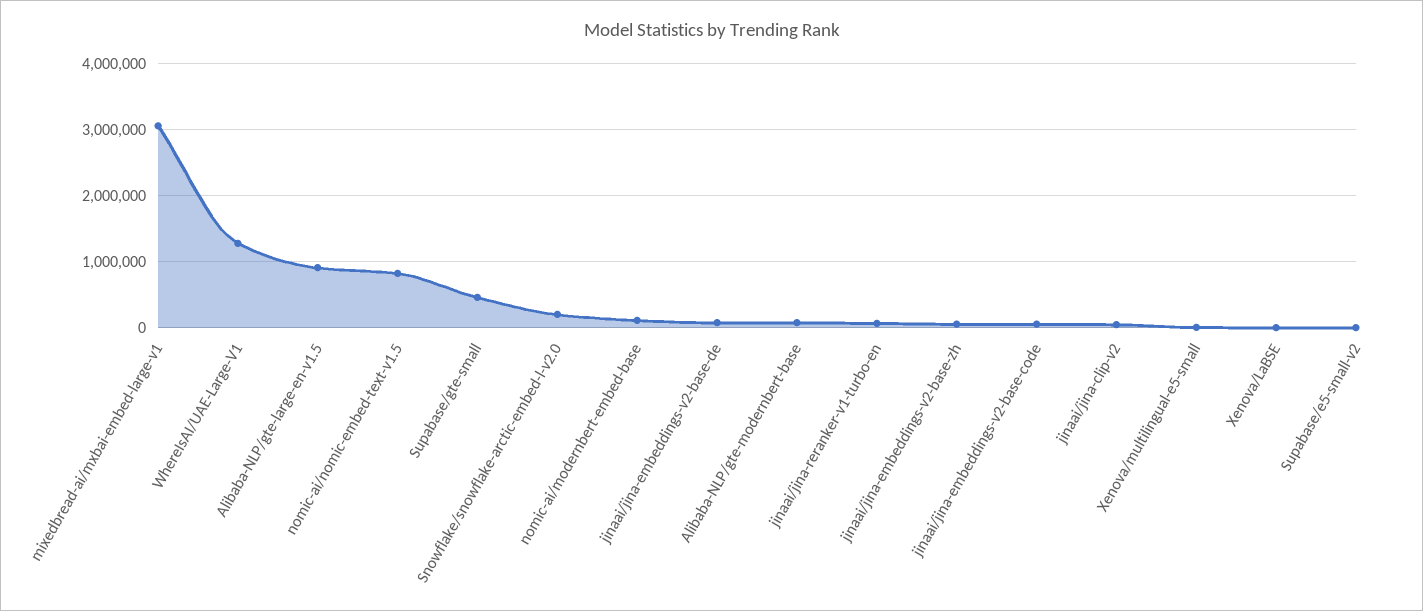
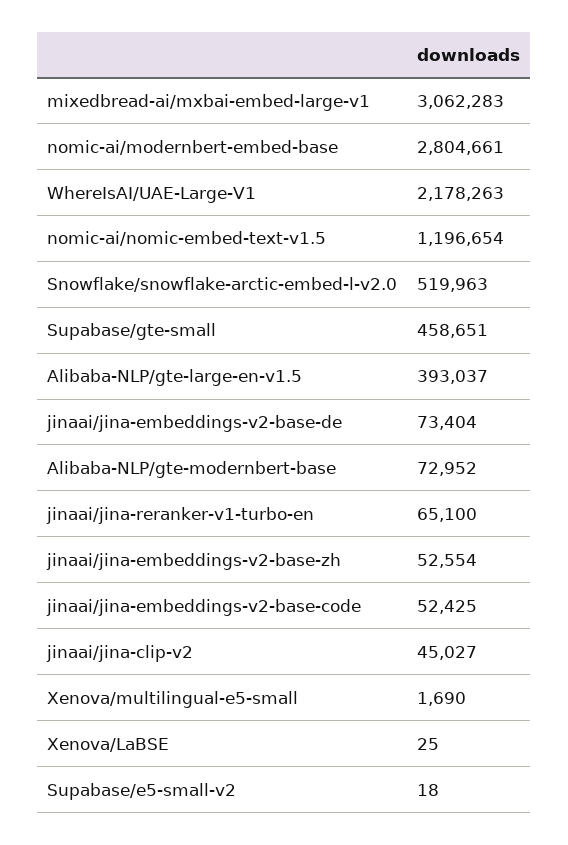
  {
    "mixedbread-ai/mxbai-embed-large-v1": 3062283,
-   "WhereIsAI/UAE-Large-V1": 1300000,
+   "WhereIsAI/UAE-Large-V1": 2178263,
-   "Alibaba-NLP/gte-large-en-v1.5": 900000,
+   "Alibaba-NLP/gte-large-en-v1.5": 393037,
-   "nomic-ai/nomic-embed-text-v1.5": 800000,
+   "nomic-ai/nomic-embed-text-v1.5": 1196654,
    "Supabase/gte-small": 458651,
-   "Snowflake/snowflake-arctic-embed-l-v2.0": 200000,
+   "Snowflake/snowflake-arctic-embed-l-v2.0": 519963,
-   "nomic-ai/modernbert-embed-base": 100000,
+   "nomic-ai/modernbert-embed-base": 2804661,
    "jinaai/jina-embeddings-v2-base-de": 73404,
    "Alibaba-NLP/gte-modernbert-base": 72952,
    "jinaai/jina-reranker-v1-turbo-en": 65100,
    "jinaai/jina-embeddings-v2-base-zh": 52554,
    "jinaai/jina-embeddings-v2-base-code": 52425,
    "jinaai/jina-clip-v2": 45027,
    "Xenova/multilingual-e5-small": 1690,
    "Xenova/LaBSE": 25,
    "Supabase/e5-small-v2": 18
  }

